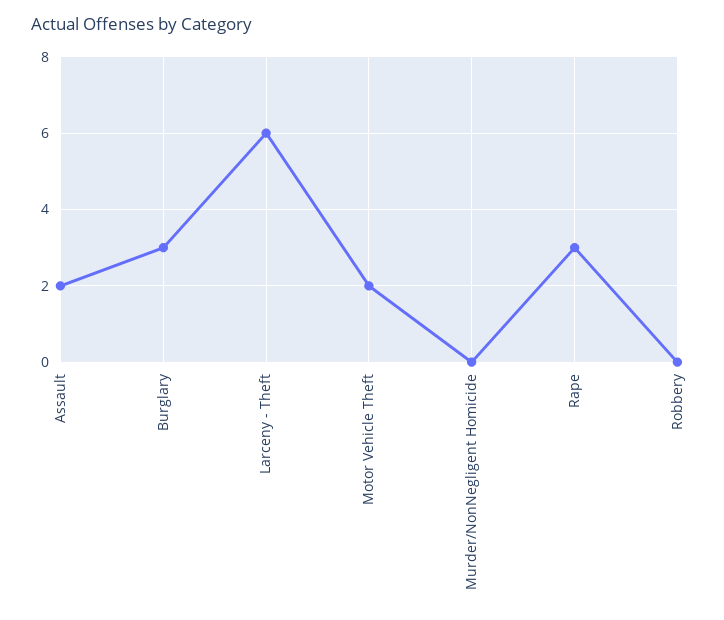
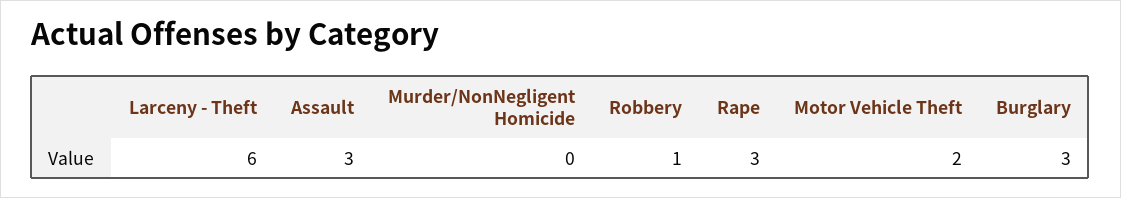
  {
-   "Assault": 2,
+   "Assault": 3,
    "Burglary": 3,
    "Larceny - Theft": 6,
    "Motor Vehicle Theft": 2,
    "Murder/NonNegligent Homicide": 0,
    "Rape": 3,
-   "Robbery": 0
+   "Robbery": 1
  }

